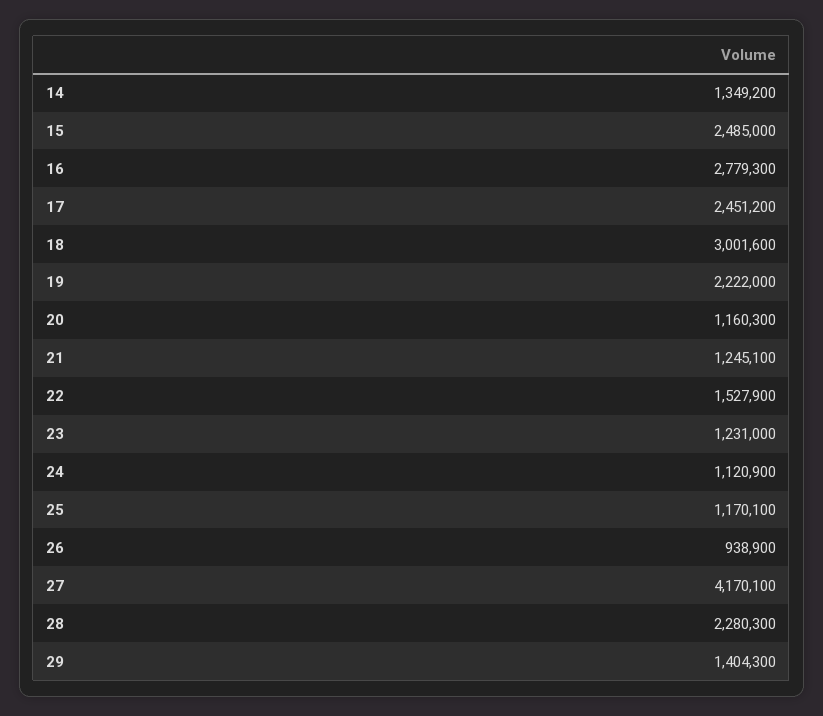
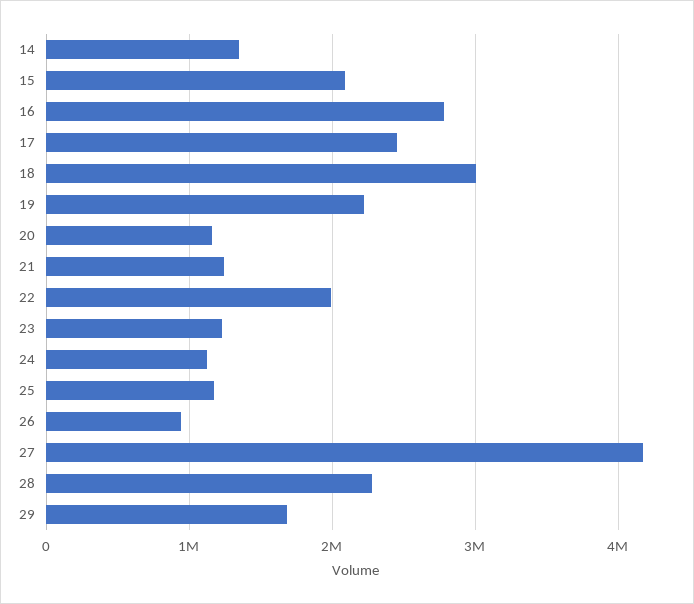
  {
    "14": 1349200,
-   "15": 2485000,
+   "15": 2100000,
    "16": 2779300,
    "17": 2451200,
    "18": 3001600,
    "19": 2222000,
    "20": 1160300,
    "21": 1245100,
-   "22": 1527900,
+   "22": 2000000,
    "23": 1231000,
    "24": 1120900,
    "25": 1170100,
    "26": 938900,
    "27": 4170100,
    "28": 2280300,
-   "29": 1404300
+   "29": 1700000
  }

